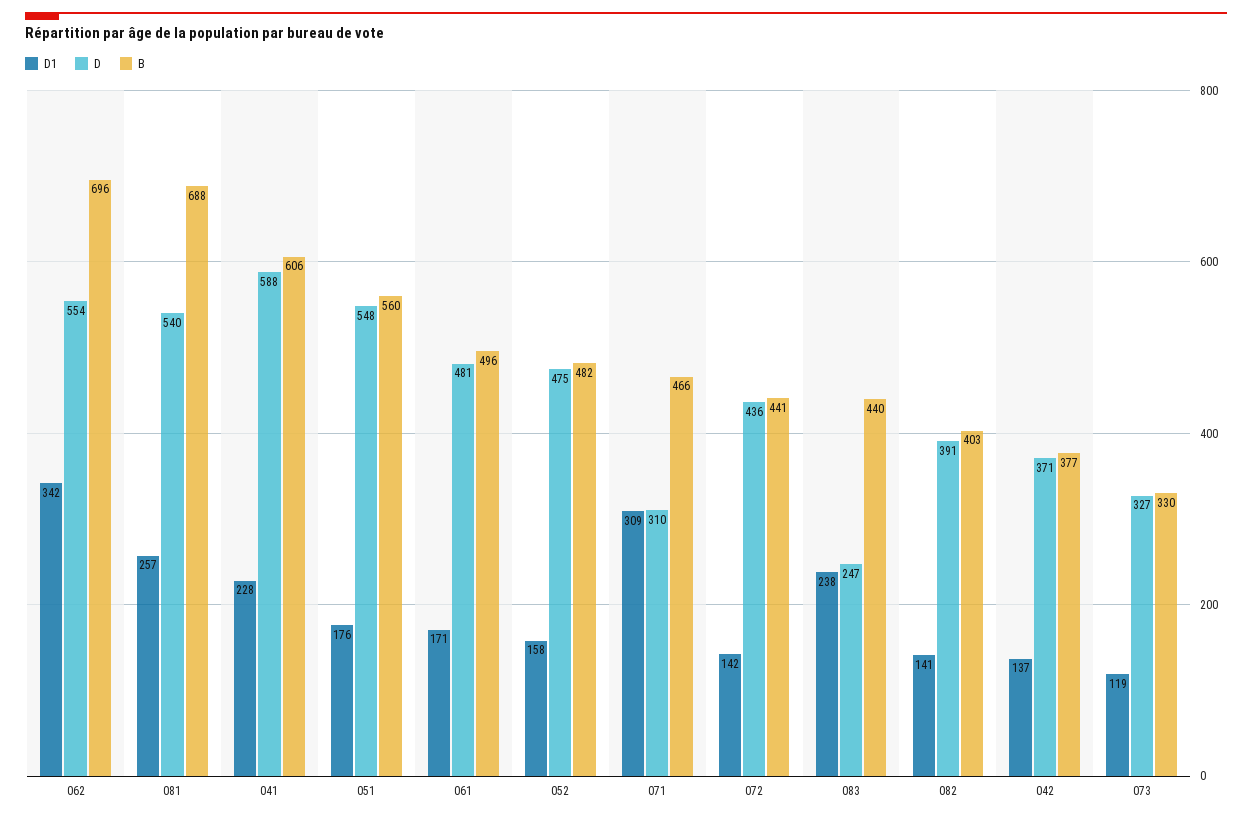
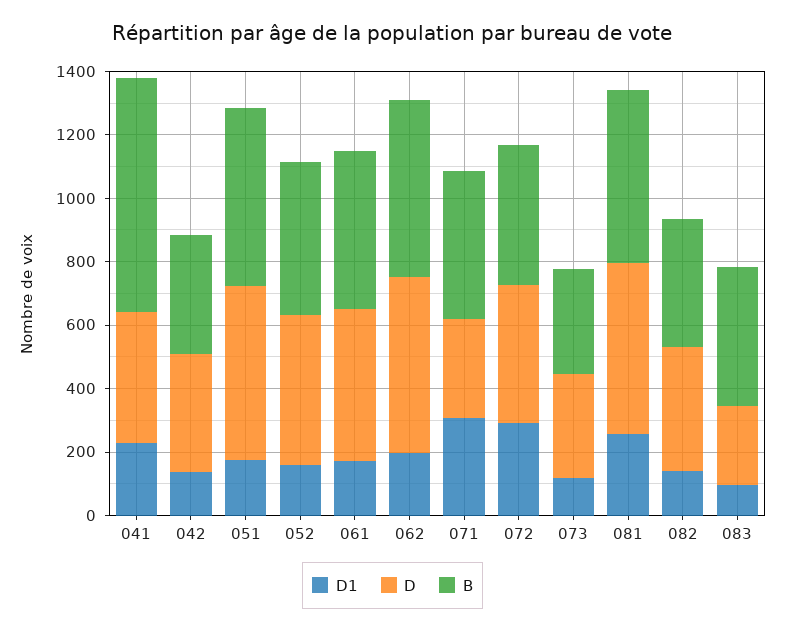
  {
    "D1": {
-     "062": 342,
+     "062": 200,
      "081": 257,
      "041": 228,
      "051": 176,
      "061": 171,
      "052": 158,
      "071": 309,
-     "072": 142,
+     "072": 300,
-     "083": 238,
+     "083": 100,
      "082": 141,
      "042": 137,
      "073": 119
    },
    "D": {
      "062": 554,
      "081": 540,
-     "041": 588,
+     "041": 400,
      "051": 548,
      "061": 481,
      "052": 475,
      "071": 310,
      "072": 436,
      "083": 247,
      "082": 391,
      "042": 371,
      "073": 327
    },
    "B": {
-     "062": 696,
+     "062": 550,
-     "081": 688,
+     "081": 550,
-     "041": 606,
+     "041": 750,
      "051": 560,
      "061": 496,
      "052": 482,
      "071": 466,
      "072": 441,
      "083": 440,
      "082": 403,
      "042": 377,
      "073": 330
    }
  }

